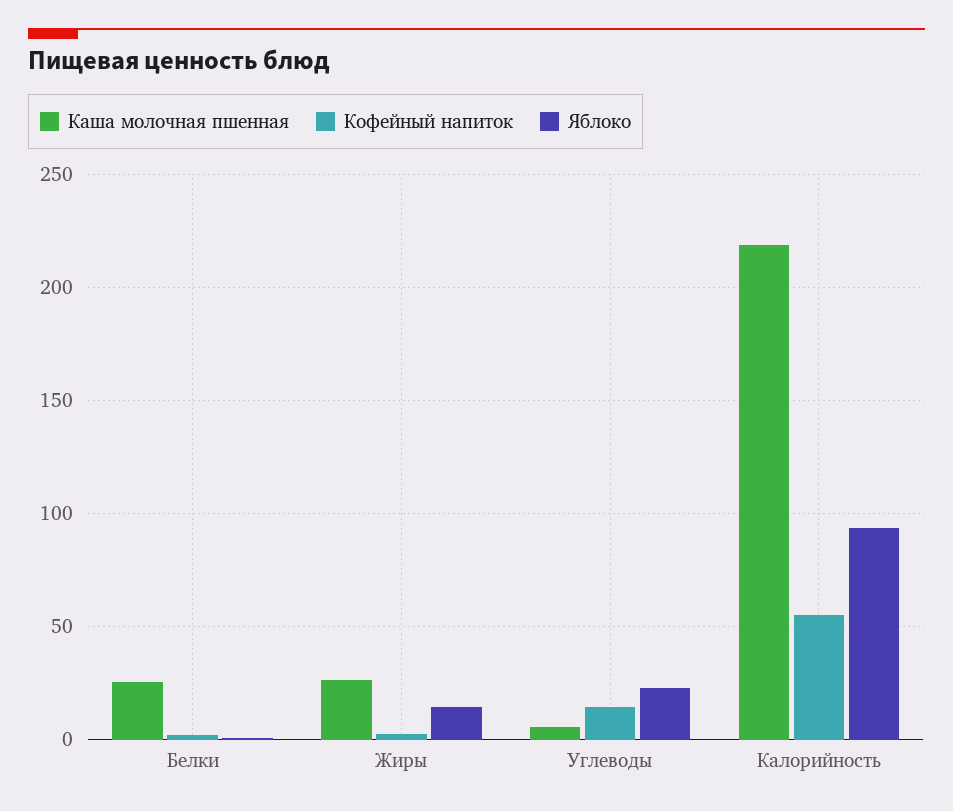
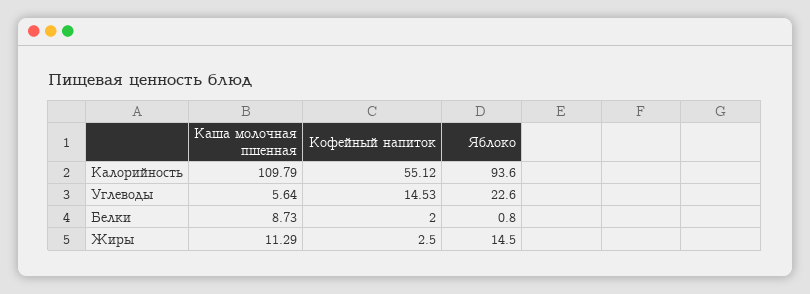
  {
    "Каша молочная пшенная": {
-     "Белки": 25,
+     "Белки": 8.73,
-     "Жиры": 25,
+     "Жиры": 11.29,
      "Углеводы": 5.64,
-     "Калорийность": 220
+     "Калорийность": 109.79
    },
    "Кофейный напиток": {
      "Белки": 2,
      "Жиры": 2.5,
      "Углеводы": 14.53,
      "Калорийность": 55.12
    },
    "Яблоко": {
      "Белки": 0.8,
      "Жиры": 14.5,
      "Углеводы": 22.6,
      "Калорийность": 93.6
    }
  }

